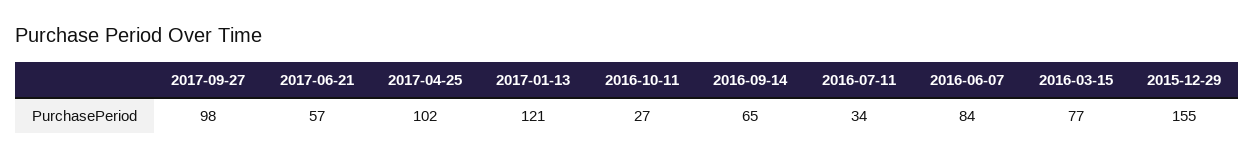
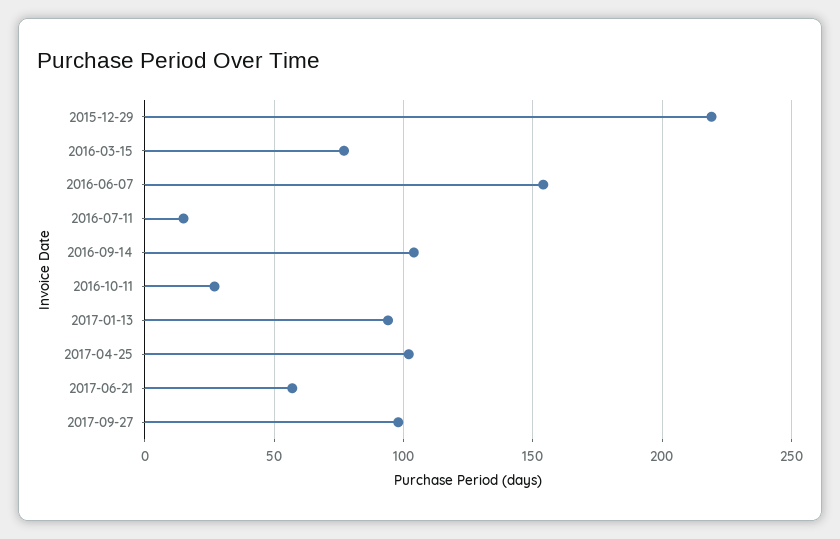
  {
    "2017-09-27": 98,
    "2017-06-21": 57,
    "2017-04-25": 102,
-   "2017-01-13": 121,
+   "2017-01-13": 95,
    "2016-10-11": 27,
-   "2016-09-14": 65,
+   "2016-09-14": 105,
-   "2016-07-11": 34,
+   "2016-07-11": 15,
-   "2016-06-07": 84,
+   "2016-06-07": 155,
    "2016-03-15": 77,
-   "2015-12-29": 155
+   "2015-12-29": 220
  }

